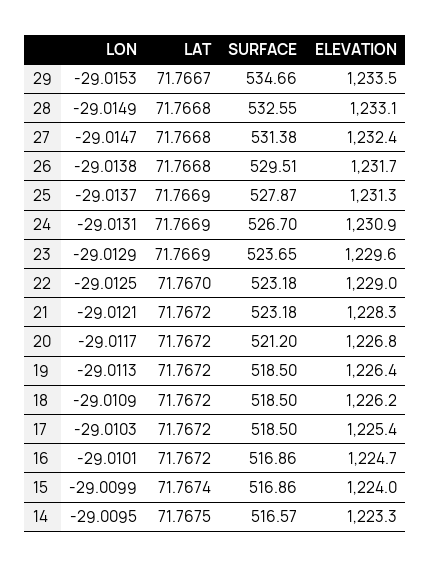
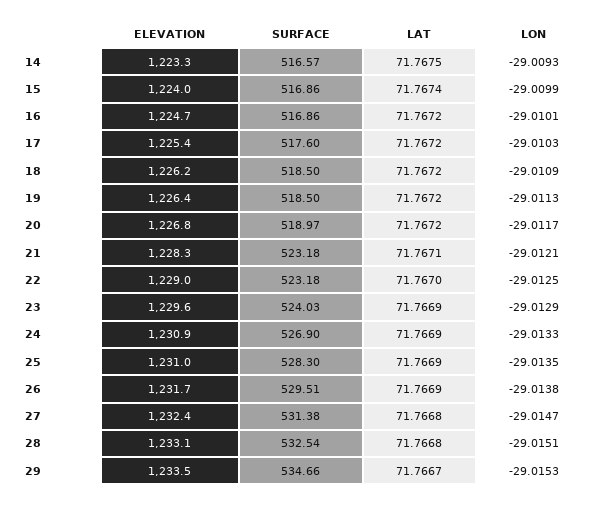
  {
    "LON": {
      "29": -29.0153,
-     "28": -29.0149,
+     "28": -29.0151,
      "27": -29.0147,
      "26": -29.0138,
-     "25": -29.0137,
+     "25": -29.0135,
-     "24": -29.0131,
+     "24": -29.0133,
      "23": -29.0129,
      "22": -29.0125,
      "21": -29.0121,
      "20": -29.0117,
      "19": -29.0113,
      "18": -29.0109,
      "17": -29.0103,
      "16": -29.0101,
      "15": -29.0099,
-     "14": -29.0095
+     "14": -29.0093
    },
    "LAT": {
      "29": 71.7667,
      "28": 71.7668,
      "27": 71.7668,
-     "26": 71.7668,
+     "26": 71.7669,
      "25": 71.7669,
      "24": 71.7669,
      "23": 71.7669,
      "22": 71.767,
-     "21": 71.7672,
+     "21": 71.7671,
      "20": 71.7672,
      "19": 71.7672,
      "18": 71.7672,
      "17": 71.7672,
      "16": 71.7672,
      "15": 71.7674,
      "14": 71.7675
    },
    "SURFACE": {
      "29": 534.66,
-     "28": 532.55,
+     "28": 532.54,
      "27": 531.38,
      "26": 529.51,
-     "25": 527.87,
+     "25": 528.3,
-     "24": 526.7,
+     "24": 526.9,
-     "23": 523.65,
+     "23": 524.03,
      "22": 523.18,
      "21": 523.18,
-     "20": 521.2,
+     "20": 518.97,
      "19": 518.5,
      "18": 518.5,
-     "17": 518.5,
+     "17": 517.6,
      "16": 516.86,
      "15": 516.86,
      "14": 516.57
    },
    "ELEVATION": {
      "29": 1233.5,
      "28": 1233.1,
      "27": 1232.4,
      "26": 1231.7,
-     "25": 1231.3,
+     "25": 1231,
      "24": 1230.9,
      "23": 1229.6,
      "22": 1229,
      "21": 1228.3,
      "20": 1226.8,
      "19": 1226.4,
      "18": 1226.2,
      "17": 1225.4,
      "16": 1224.7,
      "15": 1224,
      "14": 1223.3
    }
  }

